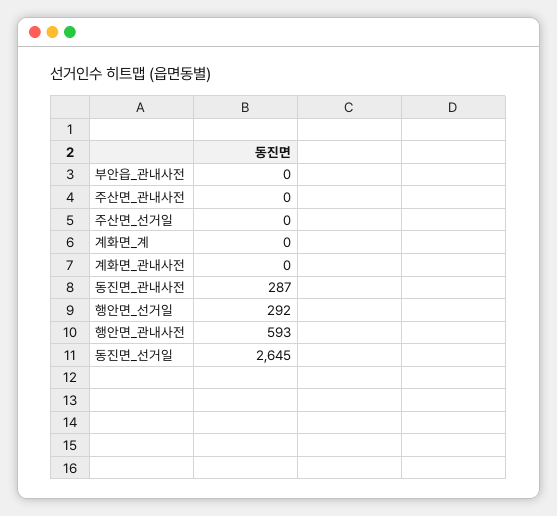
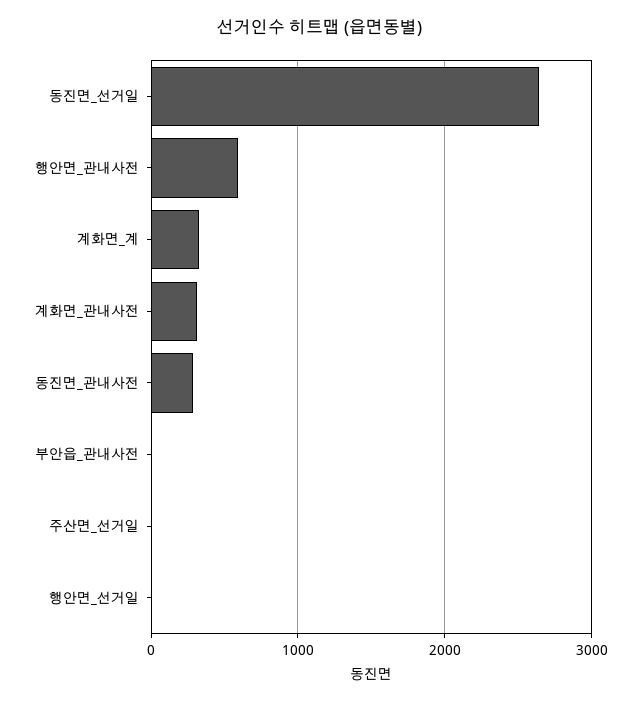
  {
    "부안읍_관내사전": 0,
-   "주산면_관내사전": 0,
    "주산면_선거일": 0,
-   "계화면_계": 0,
+   "계화면_계": 300,
-   "계화면_관내사전": 0,
+   "계화면_관내사전": 300,
    "동진면_관내사전": 287,
-   "행안면_선거일": 292,
+   "행안면_선거일": 0,
    "행안면_관내사전": 593,
    "동진면_선거일": 2645
  }

